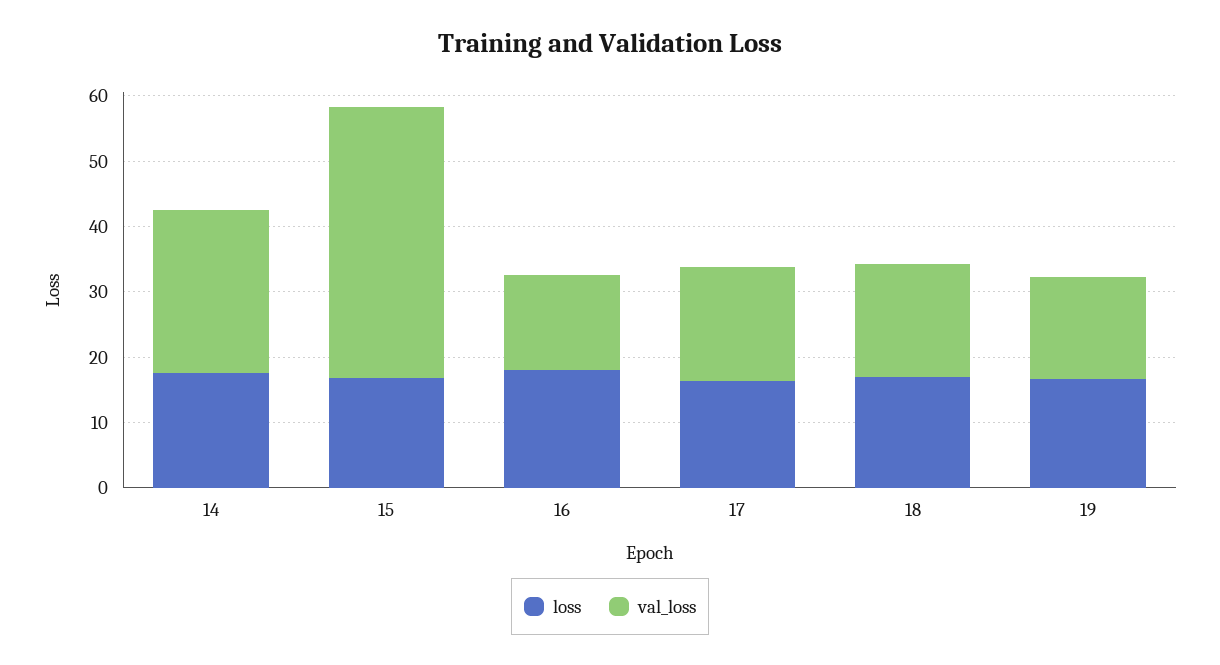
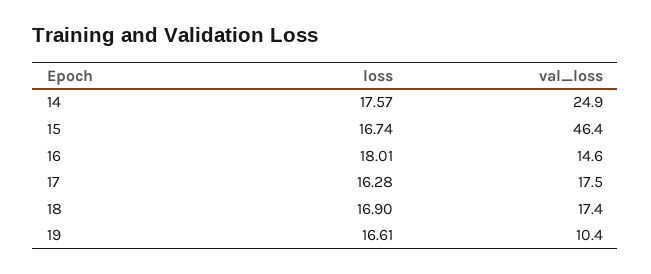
  {
    "loss": {
      "14": 17.57,
      "15": 16.74,
      "16": 18.01,
      "17": 16.28,
      "18": 16.9,
      "19": 16.61
    },
    "val_loss": {
      "14": 24.9,
-     "15": 42,
+     "15": 46.4,
      "16": 14.6,
      "17": 17.5,
      "18": 17.4,
-     "19": 16
+     "19": 10.4
    }
  }

